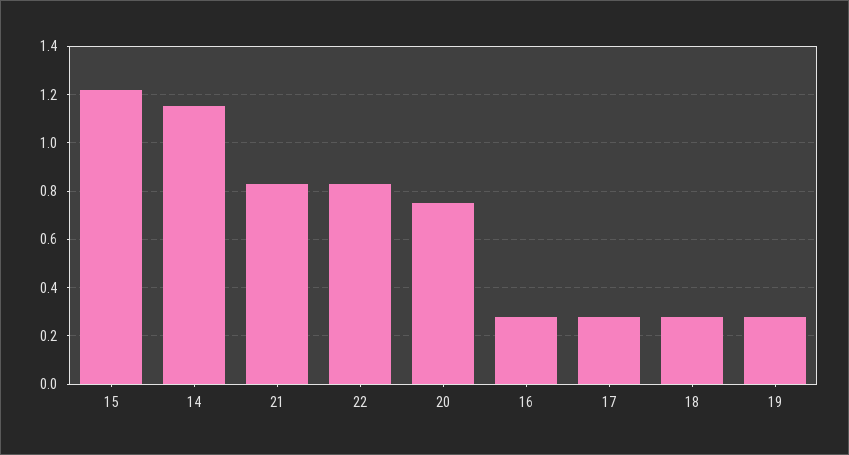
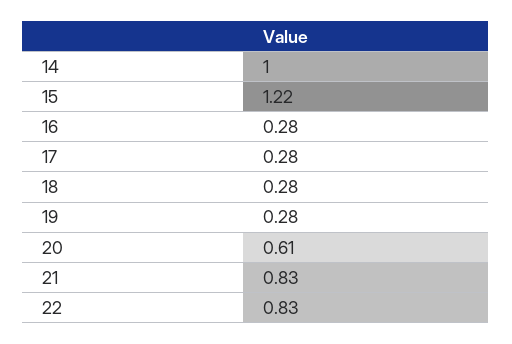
  {
    "15": 1.22,
-   "14": 1.15,
+   "14": 1,
    "21": 0.83,
    "22": 0.83,
-   "20": 0.75,
+   "20": 0.61,
    "16": 0.28,
    "17": 0.28,
    "18": 0.28,
    "19": 0.28
  }

